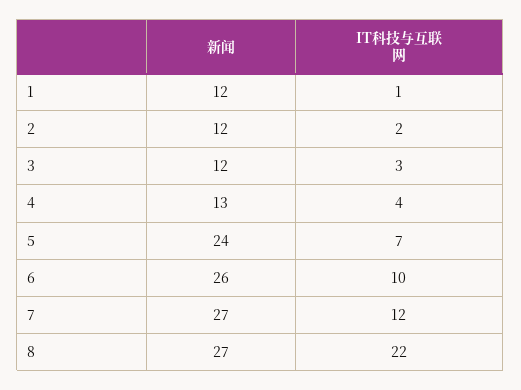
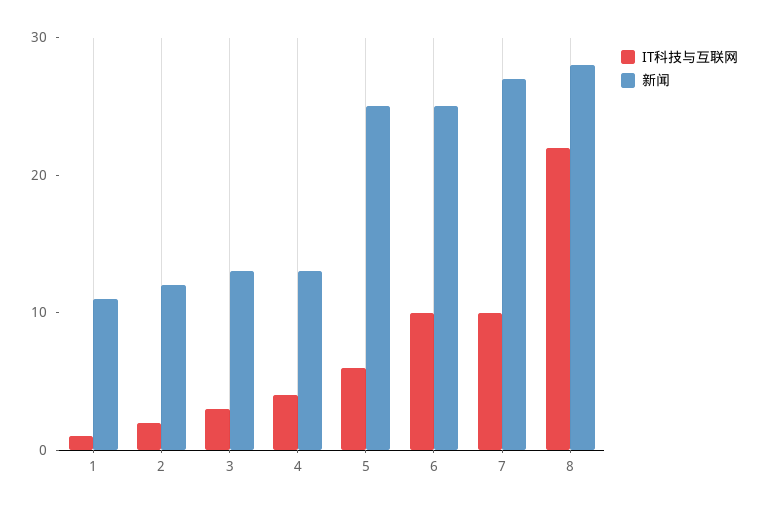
  {
    "新闻": {
-     "1": 12,
+     "1": 11,
      "2": 12,
-     "3": 12,
+     "3": 13,
      "4": 13,
-     "5": 24,
+     "5": 25,
-     "6": 26,
+     "6": 25,
      "7": 27,
-     "8": 27
+     "8": 28
    },
    "IT科技与互联网": {
      "1": 1,
      "2": 2,
      "3": 3,
      "4": 4,
-     "5": 7,
+     "5": 6,
      "6": 10,
-     "7": 12,
+     "7": 10,
      "8": 22
    }
  }

